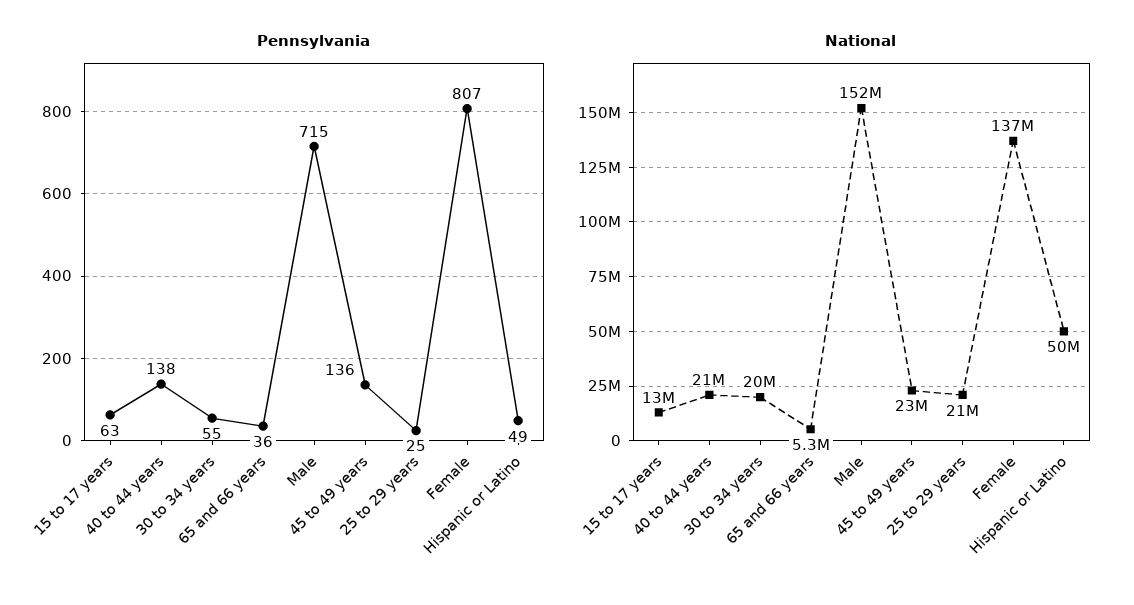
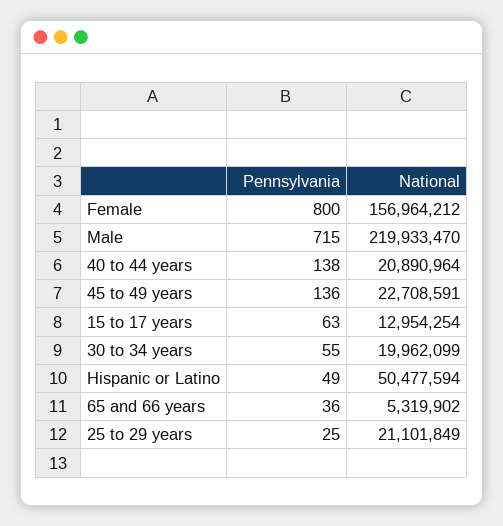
  {
    "Pennsylvania": {
      "15 to 17 years": 63,
      "40 to 44 years": 138,
      "30 to 34 years": 55,
      "65 and 66 years": 36,
      "Male": 715,
      "45 to 49 years": 136,
      "25 to 29 years": 25,
-     "Female": 807,
+     "Female": 800,
      "Hispanic or Latino": 49
    },
    "National": {
      "15 to 17 years": 12954254,
      "40 to 44 years": 20890964,
      "30 to 34 years": 19962099,
      "65 and 66 years": 5319902,
-     "Male": 152000000,
+     "Male": 219933470,
      "45 to 49 years": 22708591,
      "25 to 29 years": 21101849,
-     "Female": 137000000,
+     "Female": 156964212,
      "Hispanic or Latino": 50477594
    }
  }

